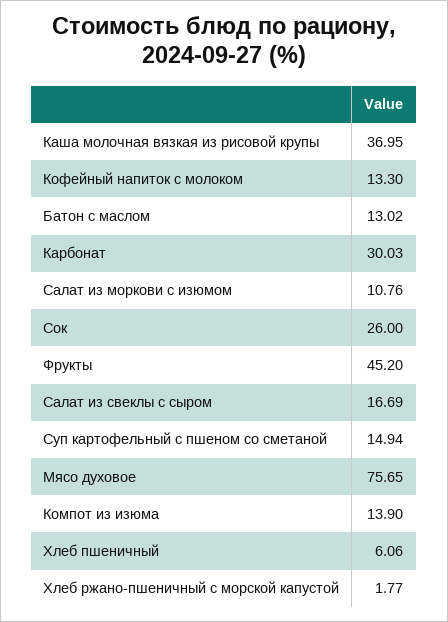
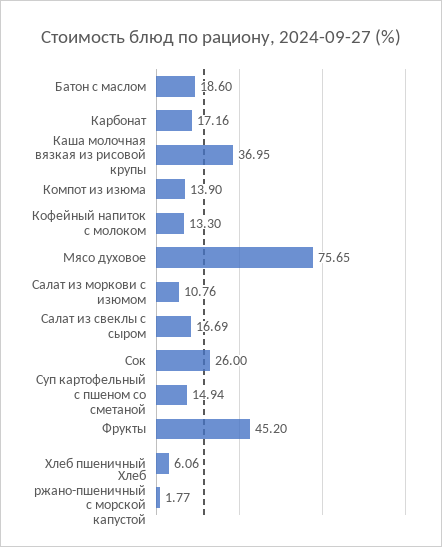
  {
    "Каша молочная вязкая из рисовой крупы": 36.95,
    "Кофейный напиток с молоком": 13.3,
-   "Батон с маслом": 13.02,
+   "Батон с маслом": 18.6,
-   "Карбонат": 30.03,
+   "Карбонат": 17.16,
    "Салат из моркови с изюмом": 10.76,
    "Сок": 26,
    "Фрукты": 45.2,
    "Салат из свеклы с сыром": 16.69,
    "Суп картофельный с пшеном со сметаной": 14.94,
    "Мясо духовое": 75.65,
    "Компот из изюма": 13.9,
    "Хлеб пшеничный": 6.06,
    "Хлеб ржано-пшеничный с морской капустой": 1.77
  }

